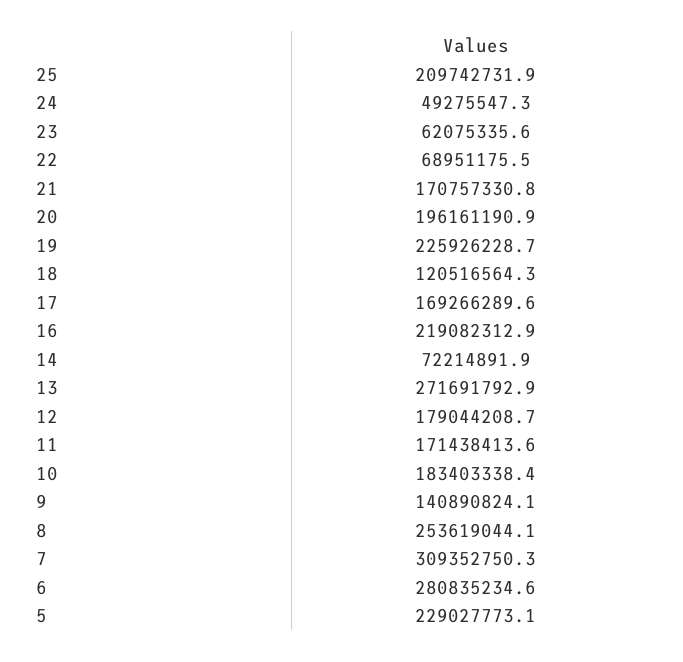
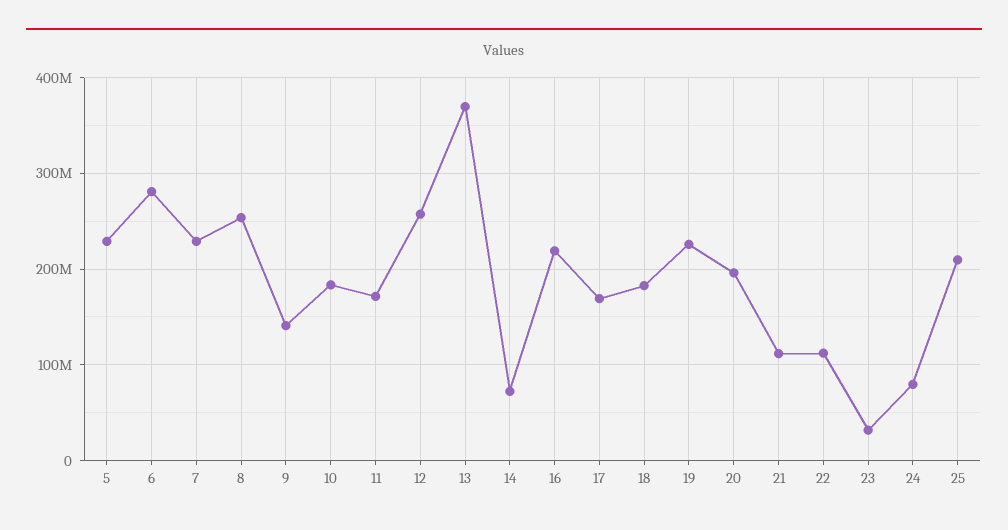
  {
    "25": 209742731.9,
-   "24": 49275547.3,
+   "24": 80000000,
-   "23": 62075335.6,
+   "23": 30000000,
-   "22": 68951175.5,
+   "22": 110000000,
-   "21": 170757330.8,
+   "21": 110000000,
    "20": 196161190.9,
    "19": 225926228.7,
-   "18": 120516564.3,
+   "18": 180000000,
    "17": 169266289.6,
    "16": 219082312.9,
    "14": 72214891.9,
-   "13": 271691792.9,
+   "13": 370000000,
-   "12": 179044208.7,
+   "12": 260000000,
    "11": 171438413.6,
    "10": 183403338.4,
    "9": 140890824.1,
    "8": 253619044.1,
-   "7": 309352750.3,
+   "7": 230000000,
    "6": 280835234.6,
    "5": 229027773.1
  }

